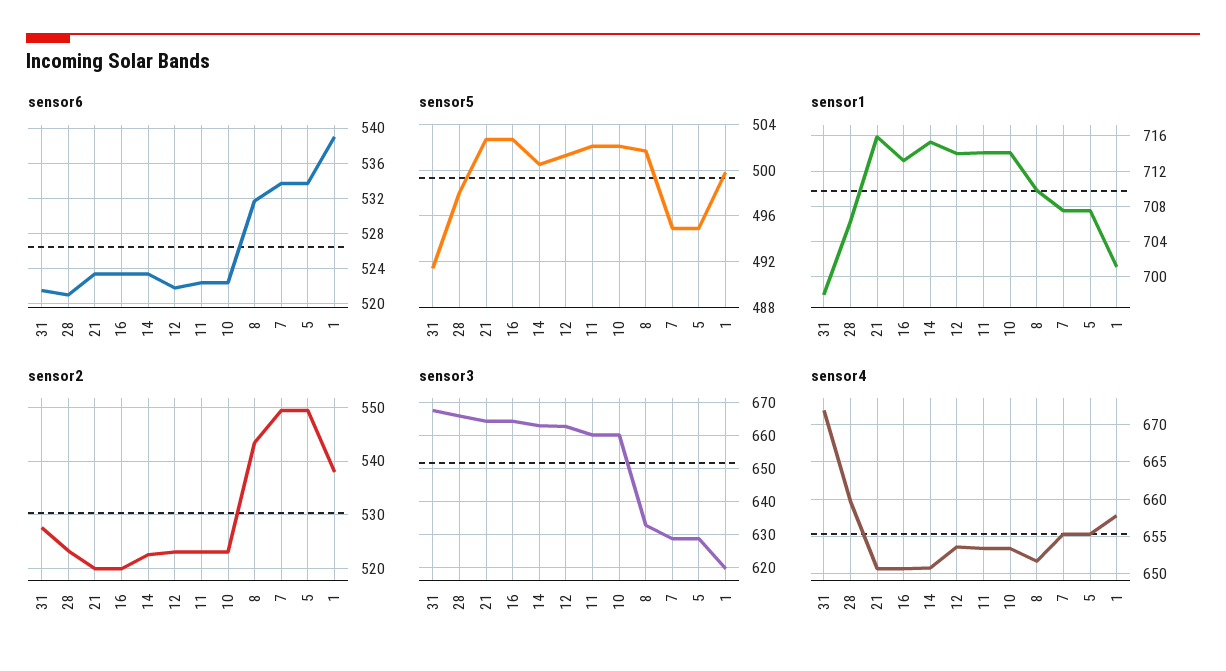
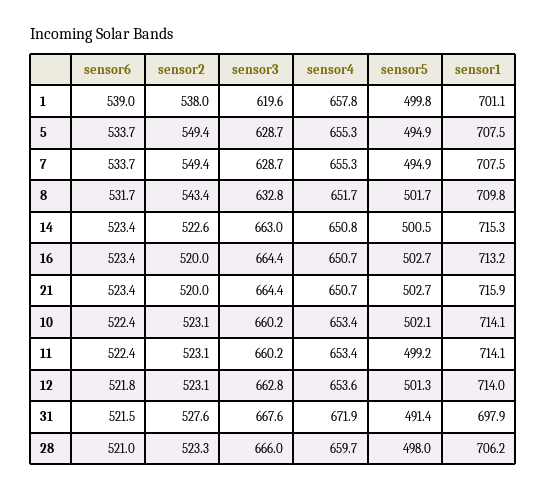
  {
    "sensor6": {
      "31": 521.5,
      "28": 521,
      "21": 523.4,
      "16": 523.4,
      "14": 523.4,
      "12": 521.8,
      "11": 522.4,
      "10": 522.4,
      "8": 531.7,
      "7": 533.7,
      "5": 533.7,
      "1": 539
    },
    "sensor5": {
      "31": 491.4,
      "28": 498,
      "21": 502.7,
      "16": 502.7,
      "14": 500.5,
      "12": 501.3,
-     "11": 502,
+     "11": 499.2,
      "10": 502.1,
      "8": 501.7,
      "7": 494.9,
      "5": 494.9,
      "1": 499.8
    },
    "sensor1": {
      "31": 697.9,
      "28": 706.2,
      "21": 715.9,
      "16": 713.2,
      "14": 715.3,
      "12": 714,
      "11": 714.1,
      "10": 714.1,
      "8": 709.8,
      "7": 707.5,
      "5": 707.5,
      "1": 701.1
    },
    "sensor2": {
      "31": 527.6,
      "28": 523.3,
      "21": 520,
      "16": 520,
      "14": 522.6,
      "12": 523.1,
      "11": 523.1,
      "10": 523.1,
      "8": 543.4,
      "7": 549.4,
      "5": 549.4,
      "1": 538
    },
    "sensor3": {
      "31": 667.6,
      "28": 666,
      "21": 664.4,
      "16": 664.4,
      "14": 663,
      "12": 662.8,
      "11": 660.2,
      "10": 660.2,
      "8": 632.8,
      "7": 628.7,
      "5": 628.7,
      "1": 619.6
    },
    "sensor4": {
      "31": 671.9,
      "28": 659.7,
      "21": 650.7,
      "16": 650.7,
      "14": 650.8,
      "12": 653.6,
      "11": 653.4,
      "10": 653.4,
      "8": 651.7,
      "7": 655.3,
      "5": 655.3,
      "1": 657.8
    }
  }

